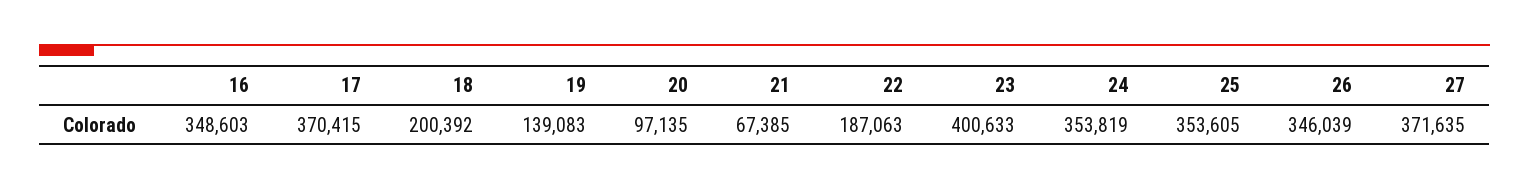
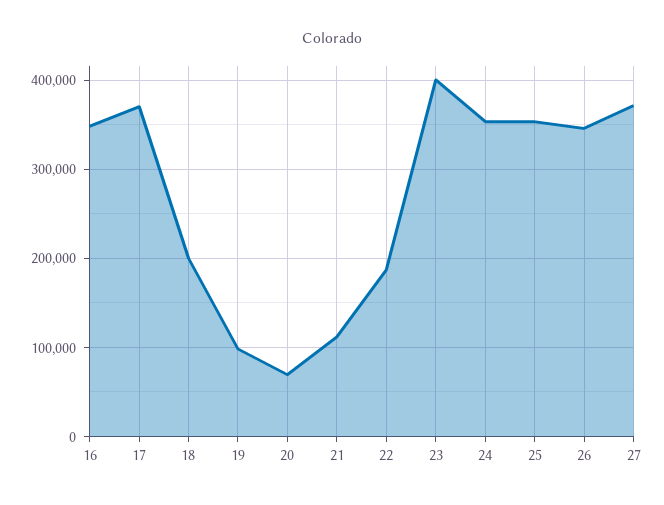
  {
    "16": 348603,
    "17": 370415,
    "18": 200392,
-   "19": 139083,
+   "19": 100000,
-   "20": 97135,
+   "20": 70000,
-   "21": 67385,
+   "21": 110000,
    "22": 187063,
    "23": 400633,
    "24": 353819,
    "25": 353605,
    "26": 346039,
    "27": 371635
  }

